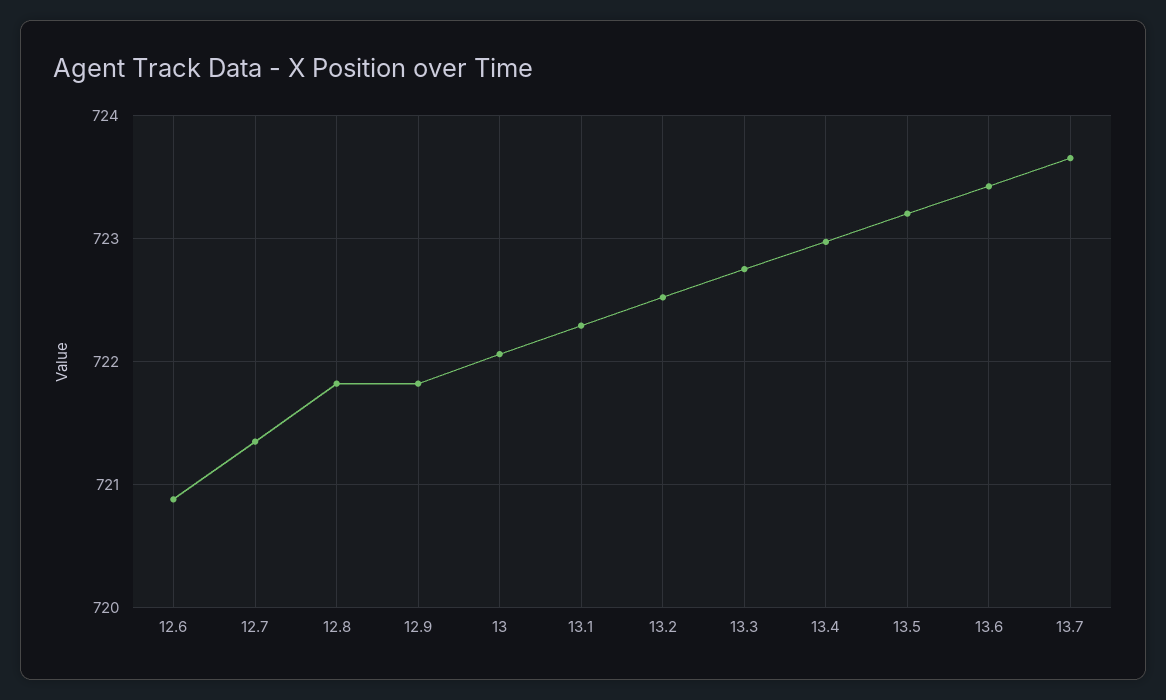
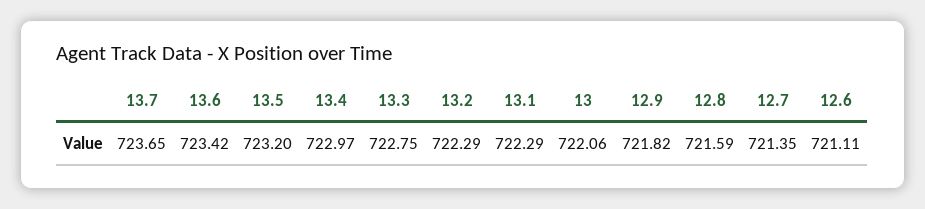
  {
-   "12.6": 720.9,
+   "12.6": 721.11,
    "12.7": 721.35,
-   "12.8": 721.8,
+   "12.8": 721.59,
    "12.9": 721.82,
    "13": 722.06,
    "13.1": 722.29,
-   "13.2": 722.5,
+   "13.2": 722.29,
    "13.3": 722.75,
    "13.4": 722.97,
    "13.5": 723.2,
    "13.6": 723.42,
    "13.7": 723.65
  }

